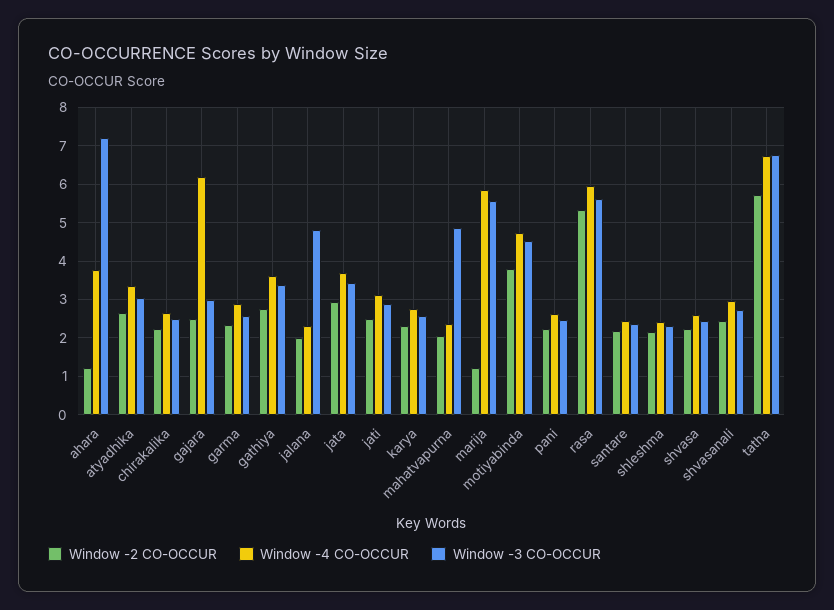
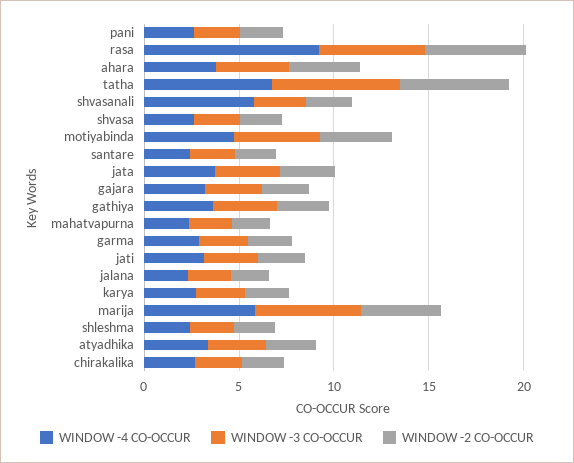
  {
    "Window -2 CO-OCCUR": {
-     "ahara": 1.2,
+     "ahara": 4,
      "atyadhika": 2.6,
      "chirakalika": 2.2,
      "gajara": 2.4,
      "garma": 2.4,
      "gathiya": 2.8,
      "jalana": 2,
      "jata": 3,
      "jati": 2.4,
      "karya": 2.4,
      "mahatvapurna": 2,
-     "marija": 1.2,
+     "marija": 4,
      "motiyabinda": 3.8,
      "pani": 2.2,
      "rasa": 5.4,
      "santare": 2.2,
      "shleshma": 2.2,
      "shvasa": 2.2,
      "shvasanali": 2.4,
      "tatha": 5.8
    },
    "Window -4 CO-OCCUR": {
      "ahara": 3.8,
      "atyadhika": 3.4,
      "chirakalika": 2.6,
-     "gajara": 6.2,
+     "gajara": 3,
      "garma": 2.8,
      "gathiya": 3.6,
      "jalana": 2.4,
      "jata": 3.8,
      "jati": 3.2,
      "karya": 2.8,
      "mahatvapurna": 2.4,
      "marija": 5.8,
      "motiyabinda": 4.8,
      "pani": 2.6,
-     "rasa": 6,
+     "rasa": 9,
      "santare": 2.4,
      "shleshma": 2.4,
      "shvasa": 2.6,
-     "shvasanali": 3,
+     "shvasanali": 6,
      "tatha": 6.8
    },
    "Window -3 CO-OCCUR": {
-     "ahara": 7.2,
+     "ahara": 4,
      "atyadhika": 3,
      "chirakalika": 2.6,
      "gajara": 3,
      "garma": 2.6,
      "gathiya": 3.4,
-     "jalana": 4.8,
+     "jalana": 2,
      "jata": 3.4,
      "jati": 2.8,
      "karya": 2.6,
-     "mahatvapurna": 4.8,
+     "mahatvapurna": 2,
      "marija": 5.6,
      "motiyabinda": 4.6,
      "pani": 2.4,
      "rasa": 5.6,
      "santare": 2.4,
      "shleshma": 2.4,
      "shvasa": 2.4,
      "shvasanali": 2.8,
      "tatha": 6.8
    }
  }

